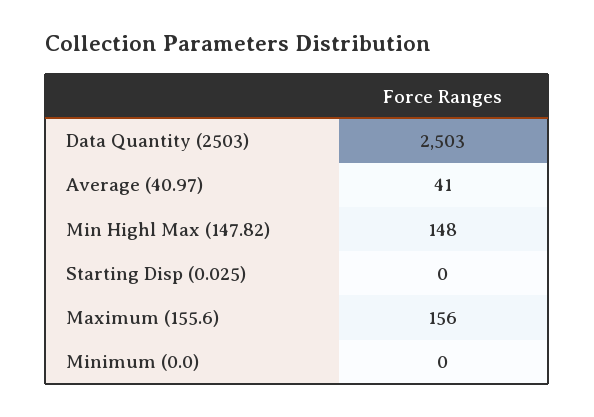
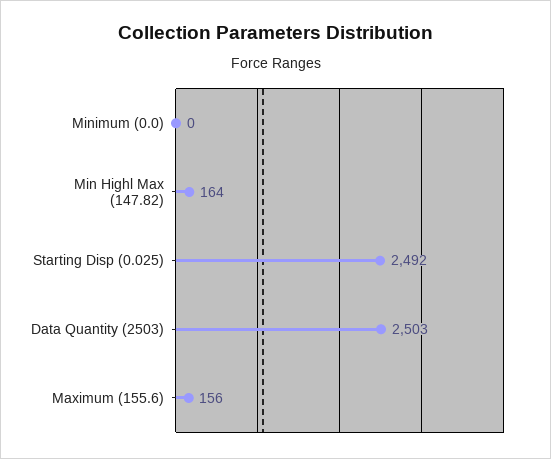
  {
    "Data Quantity (2503)": 2503,
-   "Average (40.97)": 41,
-   "Min Highl Max (147.82)": 148,
+   "Min Highl Max (147.82)": 164,
-   "Starting Disp (0.025)": 0,
+   "Starting Disp (0.025)": 2492,
    "Maximum (155.6)": 156,
    "Minimum (0.0)": 0
  }

